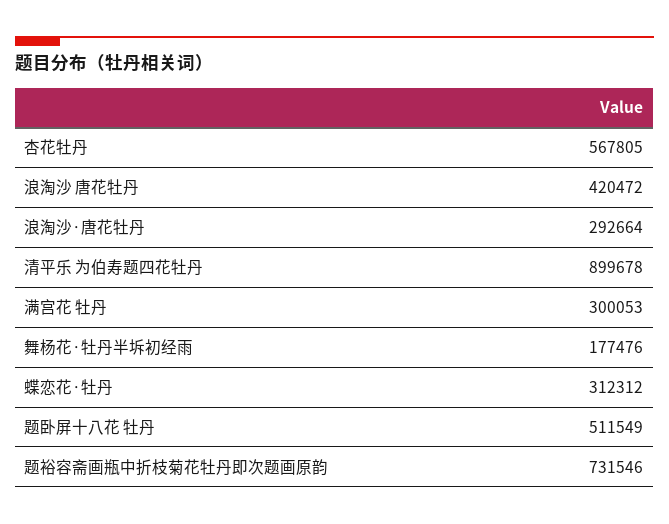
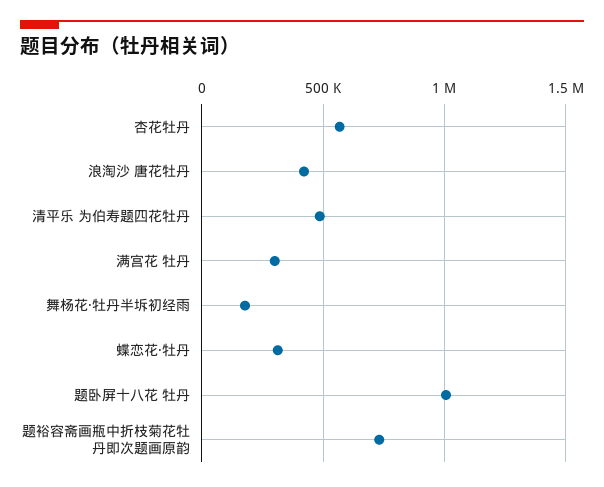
  {
    "杏花牡丹": 567805,
    "浪淘沙 唐花牡丹": 420472,
-   "浪淘沙·唐花牡丹": 292664,
-   "清平乐 为伯寿题四花牡丹": 899678,
+   "清平乐 为伯寿题四花牡丹": 500000,
    "满宫花 牡丹": 300053,
    "舞杨花·牡丹半坼初经雨": 177476,
    "蝶恋花·牡丹": 312312,
-   "题卧屏十八花 牡丹": 511549,
+   "题卧屏十八花 牡丹": 1000000,
    "题裕容斋画瓶中折枝菊花牡丹即次题画原韵": 731546
  }

